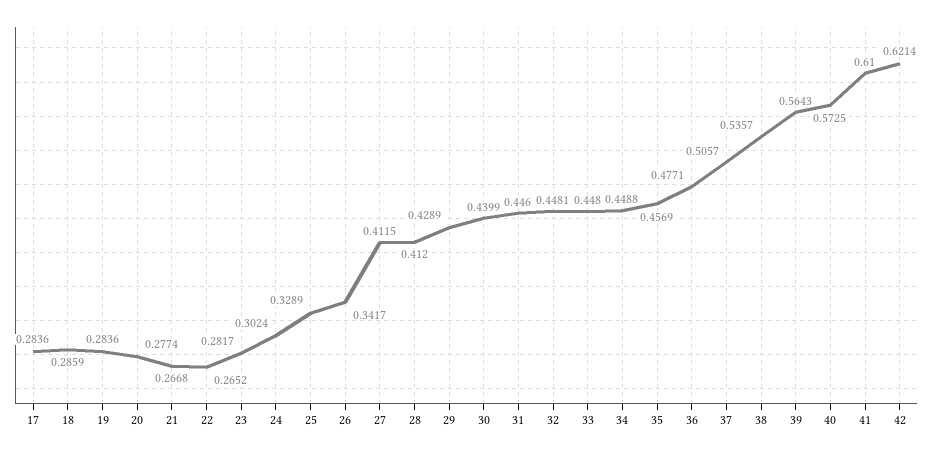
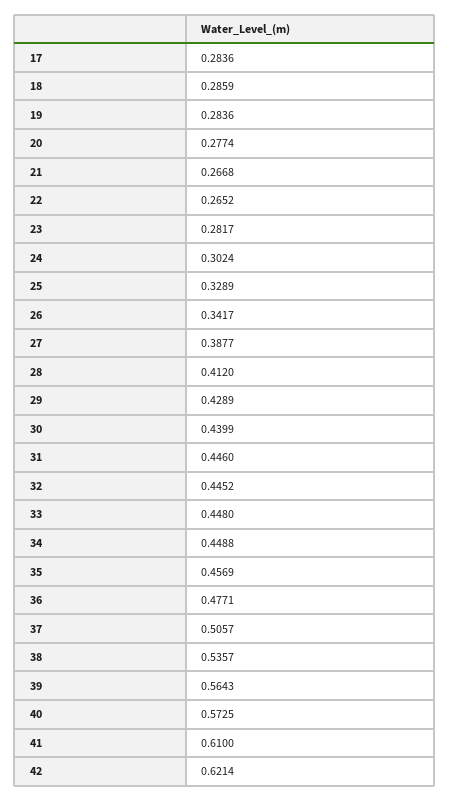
  {
    "17": 0.2836,
    "18": 0.2859,
    "19": 0.2836,
    "20": 0.2774,
    "21": 0.2668,
    "22": 0.2652,
    "23": 0.2817,
    "24": 0.3024,
    "25": 0.3289,
    "26": 0.3417,
-   "27": 0.4115,
+   "27": 0.3877,
    "28": 0.412,
    "29": 0.4289,
    "30": 0.4399,
    "31": 0.446,
-   "32": 0.4481,
+   "32": 0.4452,
    "33": 0.448,
    "34": 0.4488,
    "35": 0.4569,
    "36": 0.4771,
    "37": 0.5057,
    "38": 0.5357,
    "39": 0.5643,
    "40": 0.5725,
    "41": 0.61,
    "42": 0.6214
  }

